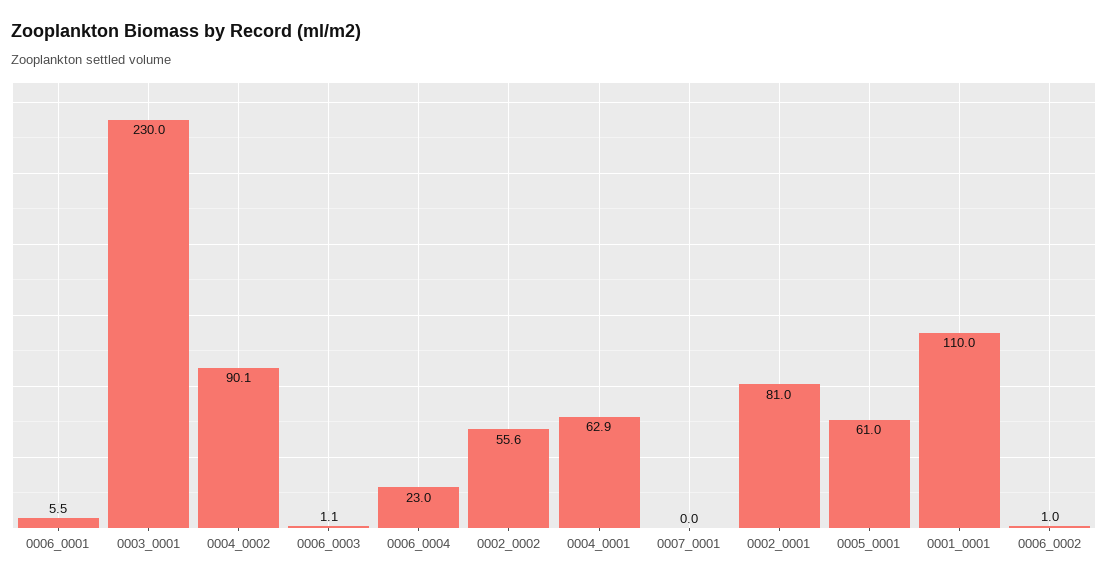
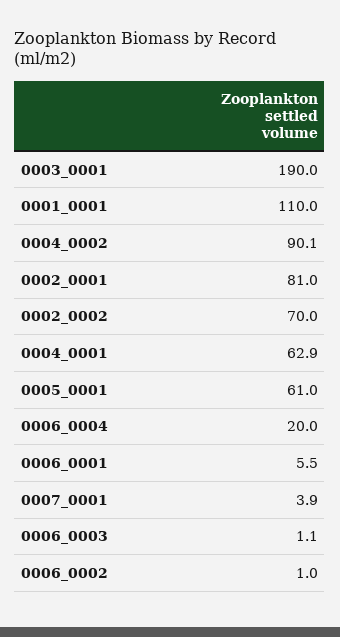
  {
    "0006_0001": 5.5,
-   "0003_0001": 230,
+   "0003_0001": 190,
    "0004_0002": 90.1,
    "0006_0003": 1.1,
-   "0006_0004": 23,
+   "0006_0004": 20,
-   "0002_0002": 55.6,
+   "0002_0002": 70,
    "0004_0001": 62.9,
-   "0007_0001": 0,
+   "0007_0001": 3.9,
    "0002_0001": 81,
    "0005_0001": 61,
    "0001_0001": 110,
    "0006_0002": 1
  }

